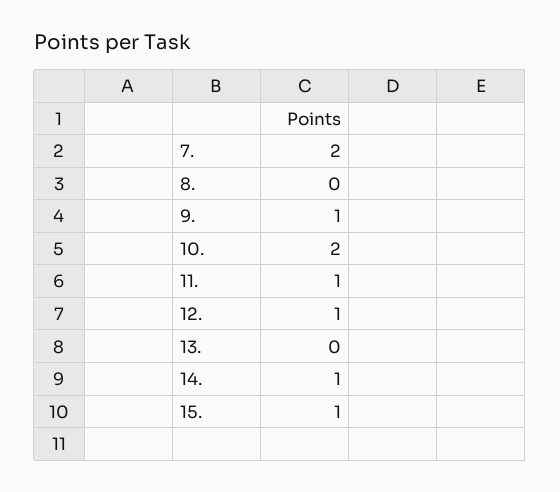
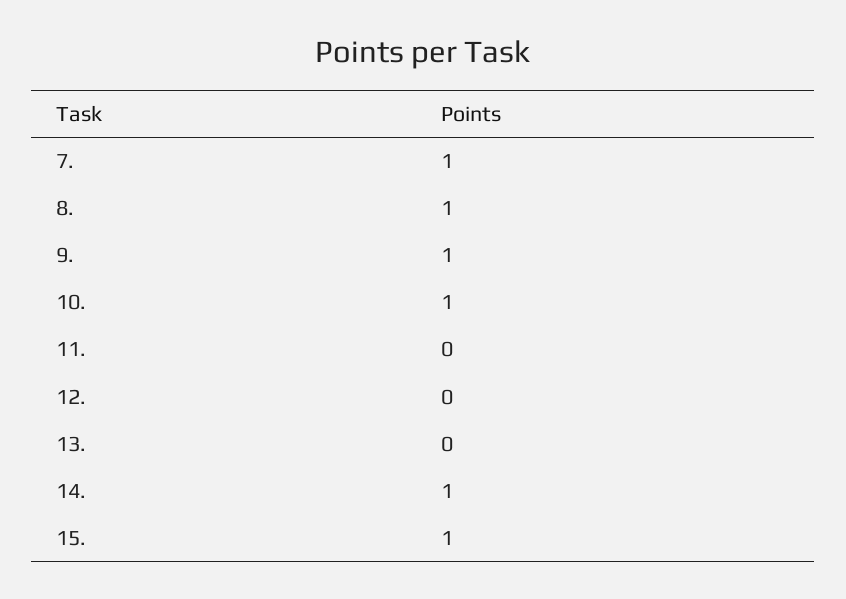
  {
-   "7.": 2,
+   "7.": 1,
-   "8.": 0,
+   "8.": 1,
    "9.": 1,
-   "10.": 2,
+   "10.": 1,
-   "11.": 1,
+   "11.": 0,
-   "12.": 1,
+   "12.": 0,
    "13.": 0,
    "14.": 1,
    "15.": 1
  }

